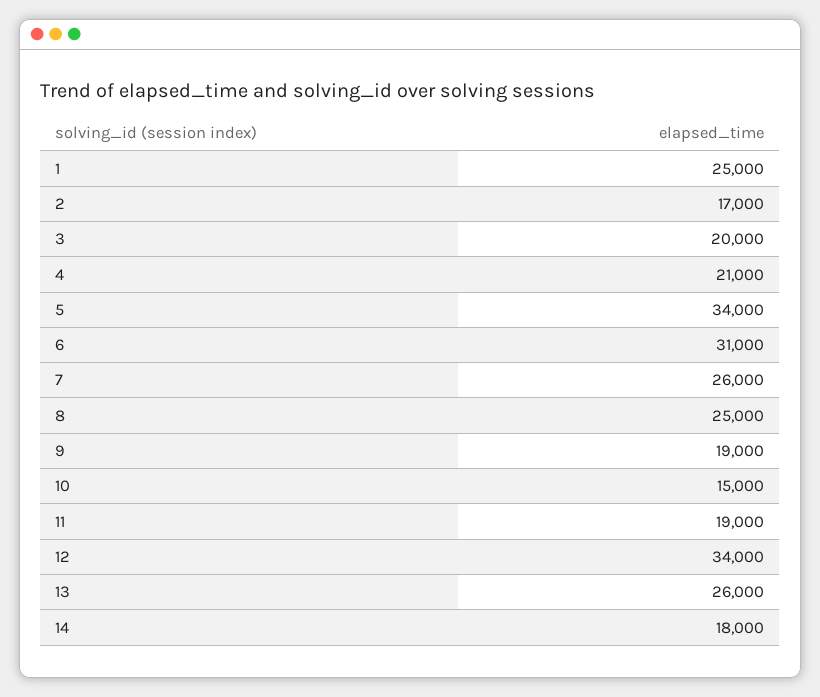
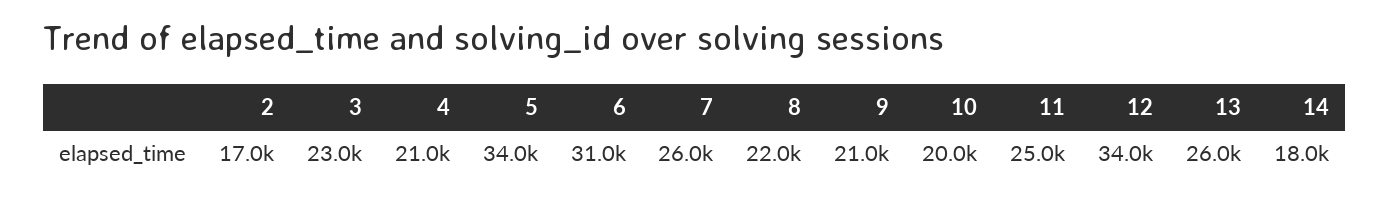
  {
-   "1": 25000,
    "2": 17000,
-   "3": 20000,
+   "3": 23000,
    "4": 21000,
    "5": 34000,
    "6": 31000,
    "7": 26000,
-   "8": 25000,
+   "8": 22000,
-   "9": 19000,
+   "9": 21000,
-   "10": 15000,
+   "10": 20000,
-   "11": 19000,
+   "11": 25000,
    "12": 34000,
    "13": 26000,
    "14": 18000
  }

